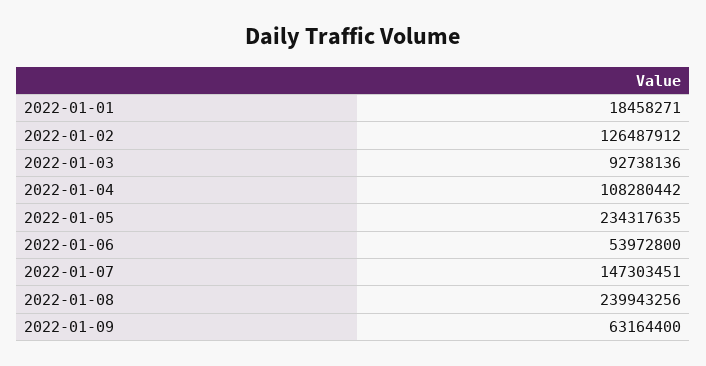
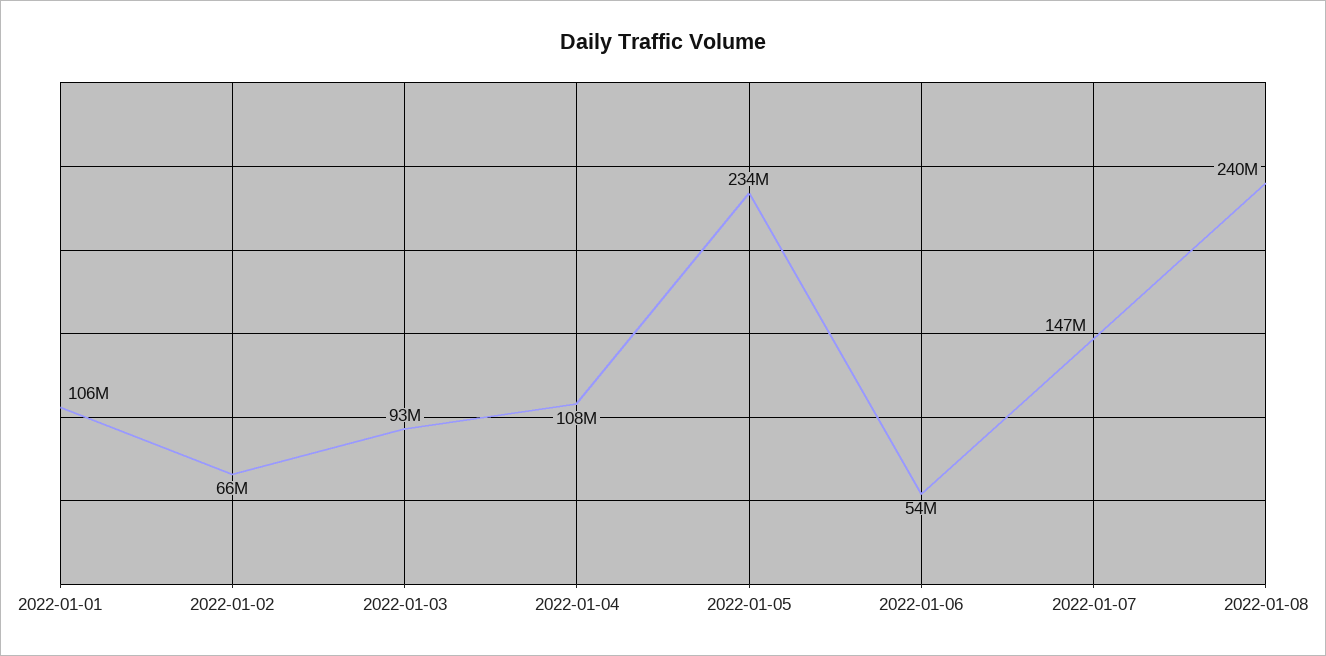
  {
-   "2022-01-01": 18458271,
+   "2022-01-01": 106000000,
-   "2022-01-02": 126487912,
+   "2022-01-02": 66000000,
    "2022-01-03": 92738136,
    "2022-01-04": 108280442,
    "2022-01-05": 234317635,
    "2022-01-06": 53972800,
    "2022-01-07": 147303451,
-   "2022-01-08": 239943256,
+   "2022-01-08": 239943256
-   "2022-01-09": 63164400
  }

